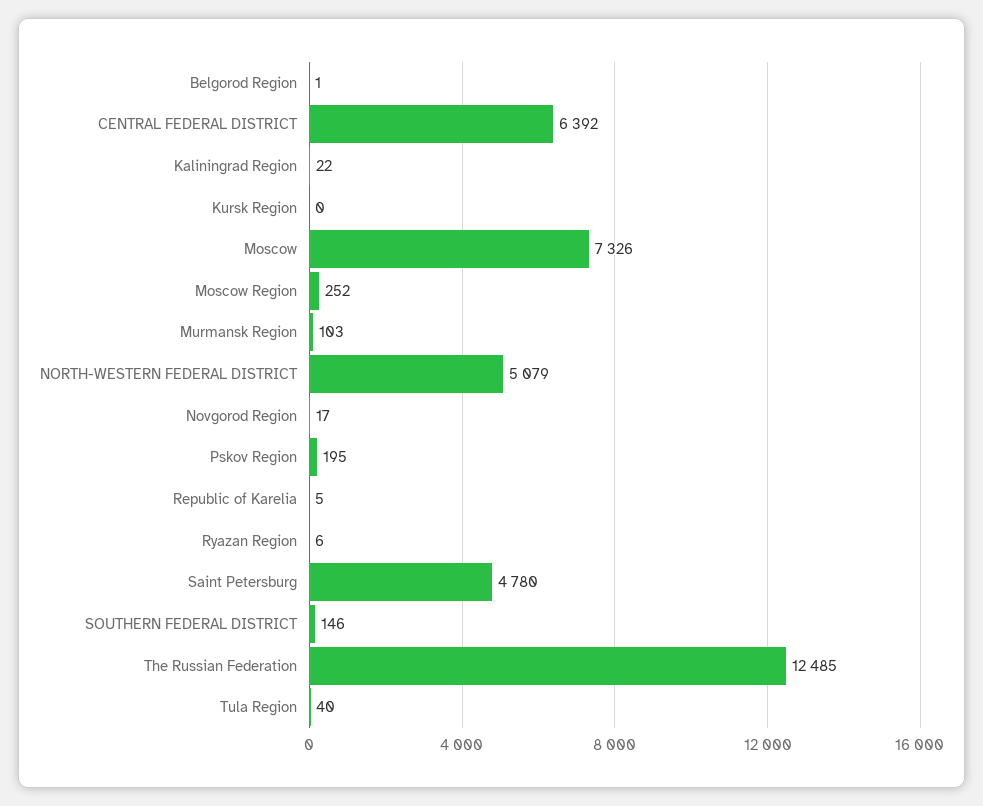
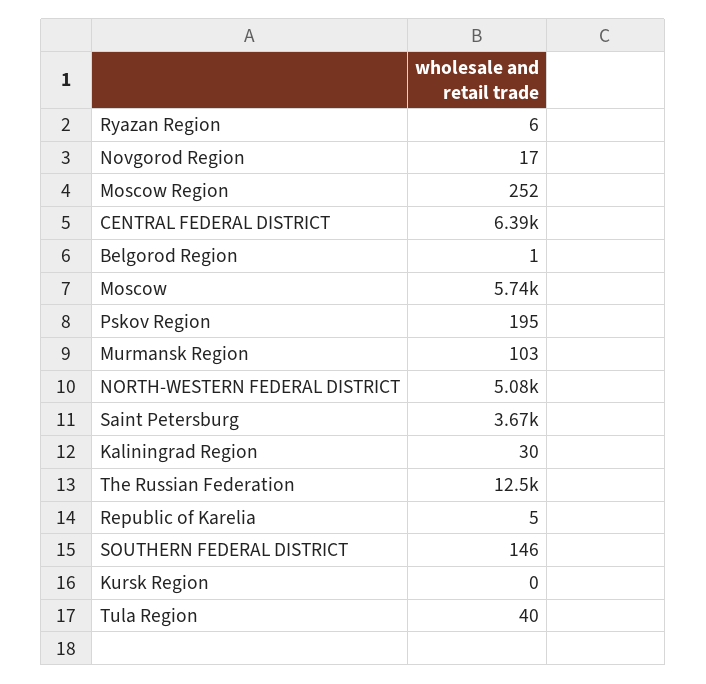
  {
    "Belgorod Region": 1,
    "CENTRAL FEDERAL DISTRICT": 6392,
-   "Kaliningrad Region": 22,
+   "Kaliningrad Region": 30,
    "Kursk Region": 0,
-   "Moscow": 7326,
+   "Moscow": 5740,
    "Moscow Region": 252,
    "Murmansk Region": 103,
    "NORTH-WESTERN FEDERAL DISTRICT": 5079,
    "Novgorod Region": 17,
    "Pskov Region": 195,
    "Republic of Karelia": 5,
    "Ryazan Region": 6,
-   "Saint Petersburg": 4780,
+   "Saint Petersburg": 3670,
    "SOUTHERN FEDERAL DISTRICT": 146,
    "The Russian Federation": 12485,
    "Tula Region": 40
  }

